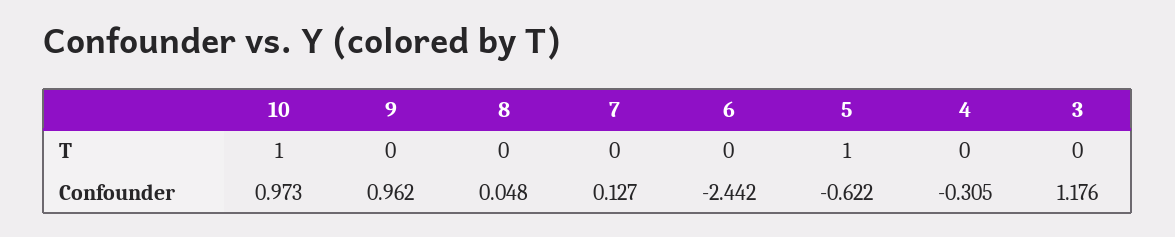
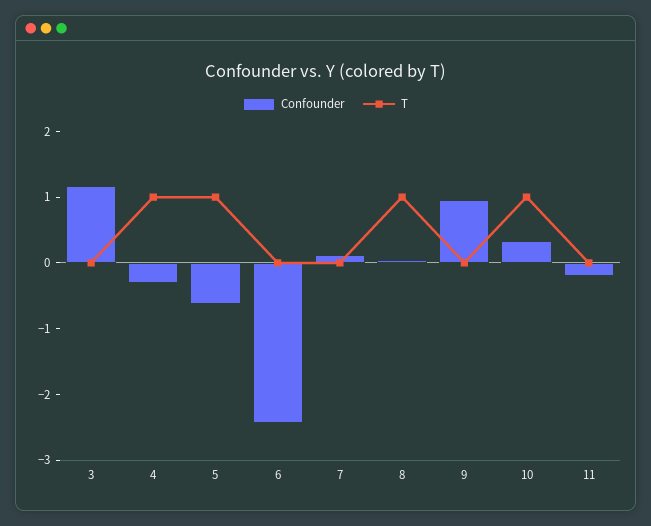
  {
    "T": {
      "10": 1,
      "9": 0,
-     "8": 0,
+     "8": 1,
      "7": 0,
      "6": 0,
      "5": 1,
-     "4": 0,
+     "4": 1,
-     "3": 0
+     "3": 0,
+     "11": 0
    },
    "Confounder": {
-     "10": 0.973,
+     "10": 0.4,
      "9": 0.962,
      "8": 0.048,
      "7": 0.127,
      "6": -2.442,
      "5": -0.622,
      "4": -0.305,
-     "3": 1.176
+     "3": 1.176,
+     "11": -0.2
    }
  }

